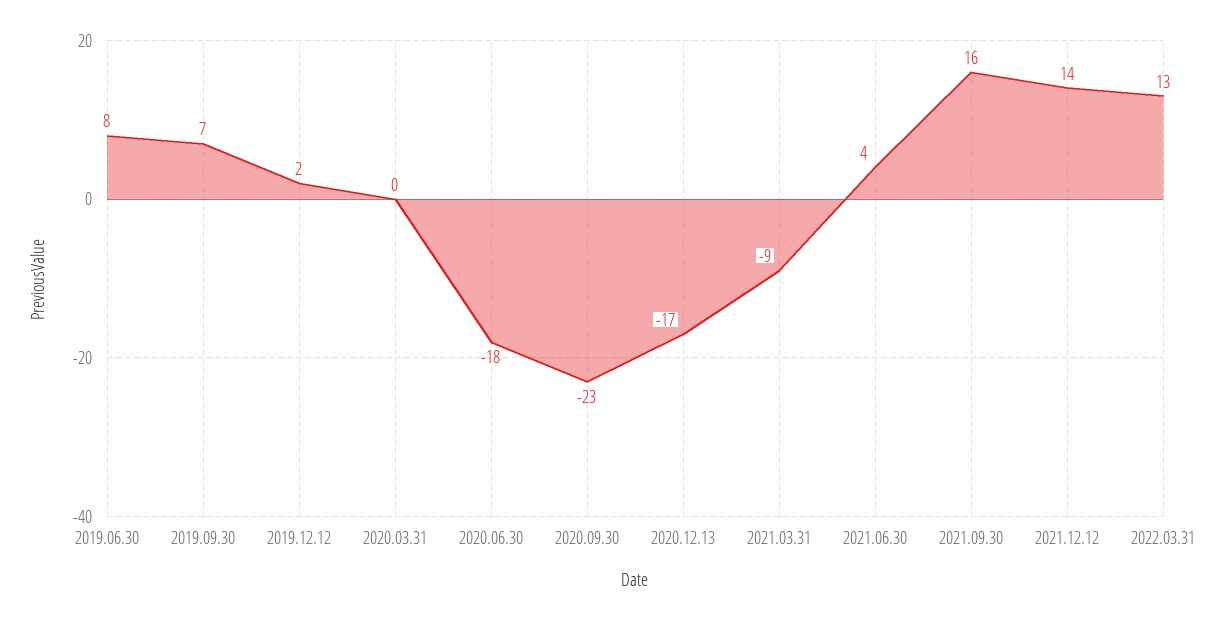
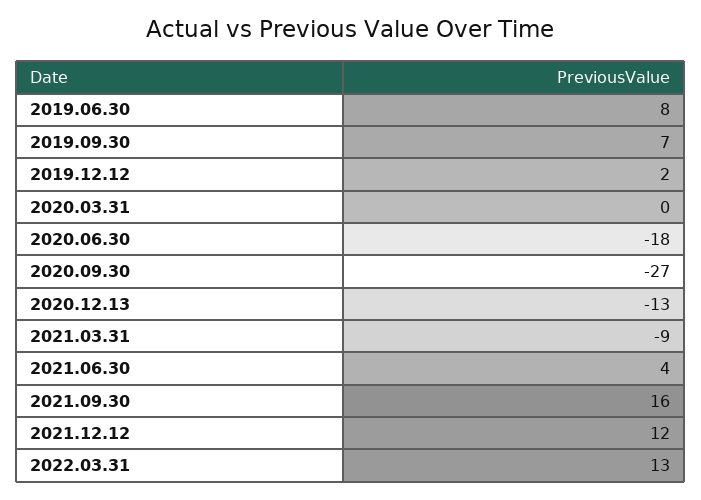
  {
    "2019.06.30": 8,
    "2019.09.30": 7,
    "2019.12.12": 2,
    "2020.03.31": 0,
    "2020.06.30": -18,
-   "2020.09.30": -23,
+   "2020.09.30": -27,
-   "2020.12.13": -17,
+   "2020.12.13": -13,
    "2021.03.31": -9,
    "2021.06.30": 4,
    "2021.09.30": 16,
-   "2021.12.12": 14,
+   "2021.12.12": 12,
    "2022.03.31": 13
  }

